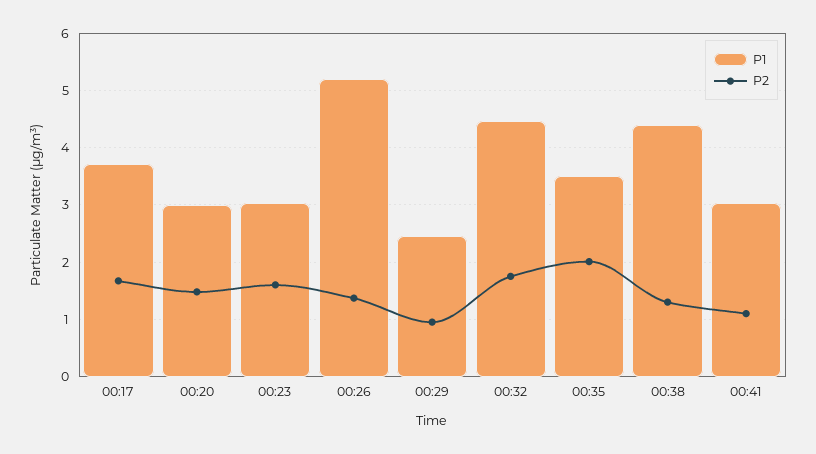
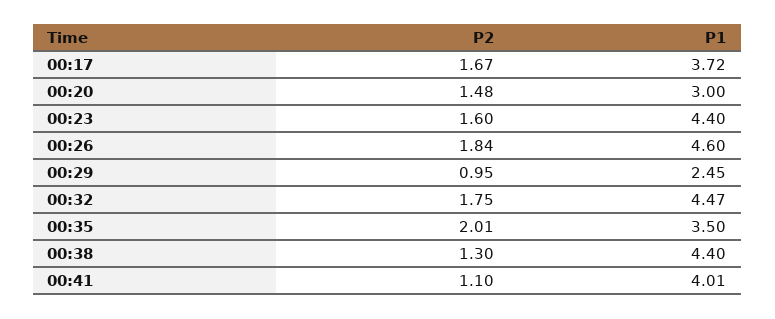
  {
    "P1": {
      "00:17": 3.72,
      "00:20": 3,
-     "00:23": 3,
+     "00:23": 4.4,
-     "00:26": 5.2,
+     "00:26": 4.6,
      "00:29": 2.45,
      "00:32": 4.47,
      "00:35": 3.5,
      "00:38": 4.4,
-     "00:41": 3
+     "00:41": 4.01
    },
    "P2": {
      "00:17": 1.67,
      "00:20": 1.48,
      "00:23": 1.6,
-     "00:26": 1.4,
+     "00:26": 1.84,
      "00:29": 0.95,
      "00:32": 1.75,
      "00:35": 2.01,
      "00:38": 1.3,
      "00:41": 1.1
    }
  }

